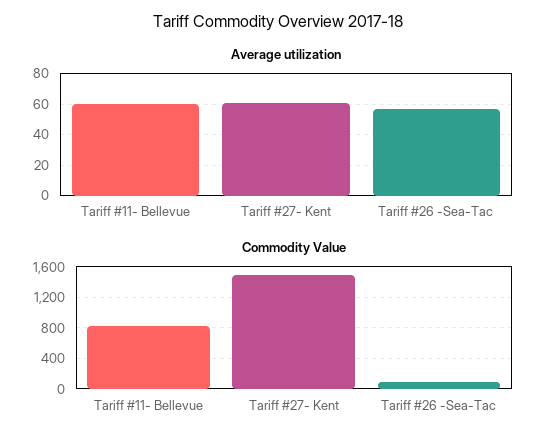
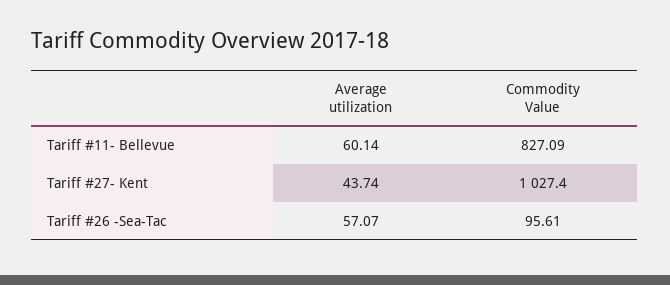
  {
    "Average utilization": {
      "Tariff #11- Bellevue": 60.14,
-     "Tariff #27- Kent": 60,
+     "Tariff #27- Kent": 43.74,
      "Tariff #26 -Sea-Tac": 57.07
    },
    "Commodity Value": {
      "Tariff #11- Bellevue": 827.09,
-     "Tariff #27- Kent": 1500,
+     "Tariff #27- Kent": 1027.4,
      "Tariff #26 -Sea-Tac": 95.61
    }
  }

